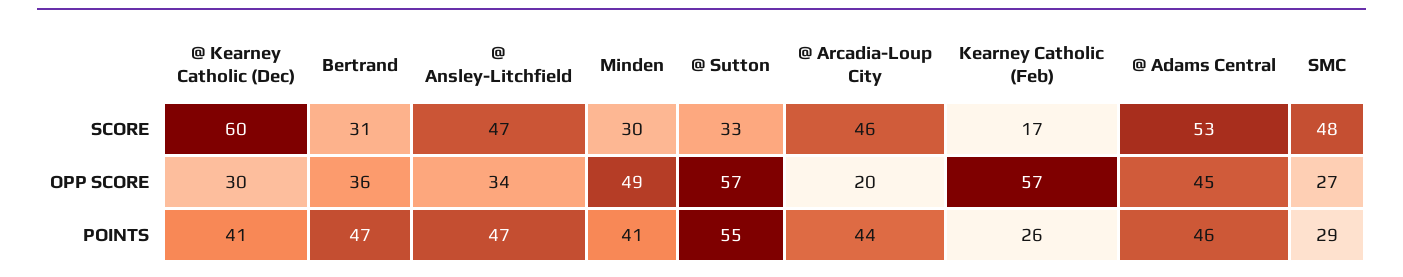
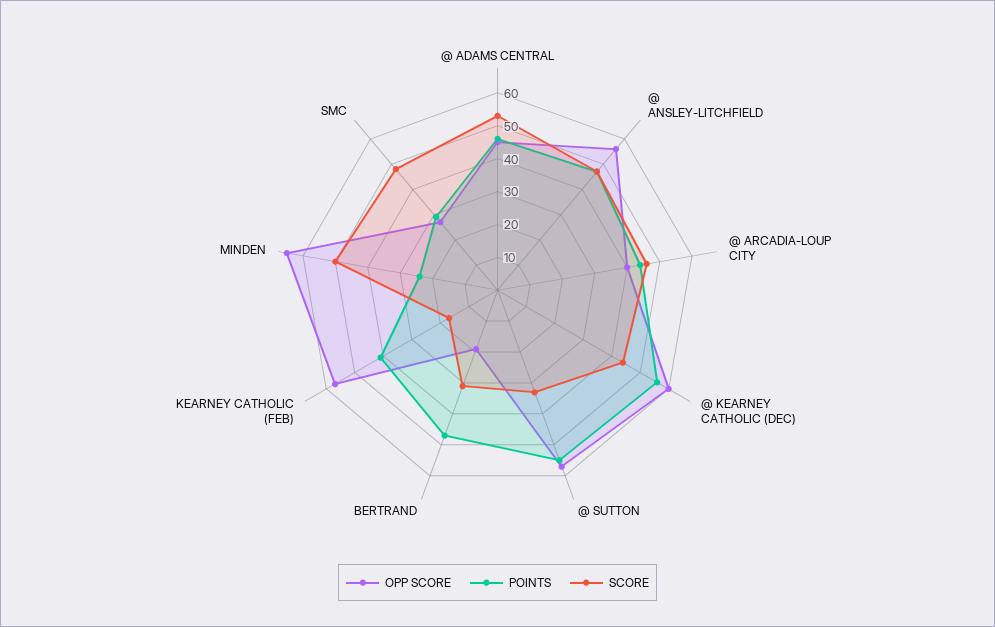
  {
    "SCORE": {
-     "@ Kearney Catholic (Dec)": 60,
+     "@ Kearney Catholic (Dec)": 45,
      "Bertrand": 31,
      "@ Ansley-Litchfield": 47,
-     "Minden": 30,
+     "Minden": 50,
      "@ Sutton": 33,
      "@ Arcadia-Loup City": 46,
      "Kearney Catholic (Feb)": 17,
      "@ Adams Central": 53,
      "SMC": 48
    },
    "OPP SCORE": {
-     "@ Kearney Catholic (Dec)": 30,
+     "@ Kearney Catholic (Dec)": 60,
-     "Bertrand": 36,
+     "Bertrand": 20,
-     "@ Ansley-Litchfield": 34,
+     "@ Ansley-Litchfield": 55,
-     "Minden": 49,
+     "Minden": 65,
      "@ Sutton": 57,
-     "@ Arcadia-Loup City": 20,
+     "@ Arcadia-Loup City": 40,
      "Kearney Catholic (Feb)": 57,
      "@ Adams Central": 45,
      "SMC": 27
    },
    "POINTS": {
-     "@ Kearney Catholic (Dec)": 41,
+     "@ Kearney Catholic (Dec)": 55,
      "Bertrand": 47,
      "@ Ansley-Litchfield": 47,
-     "Minden": 41,
+     "Minden": 25,
      "@ Sutton": 55,
      "@ Arcadia-Loup City": 44,
-     "Kearney Catholic (Feb)": 26,
+     "Kearney Catholic (Feb)": 40,
      "@ Adams Central": 46,
      "SMC": 29
    }
  }

